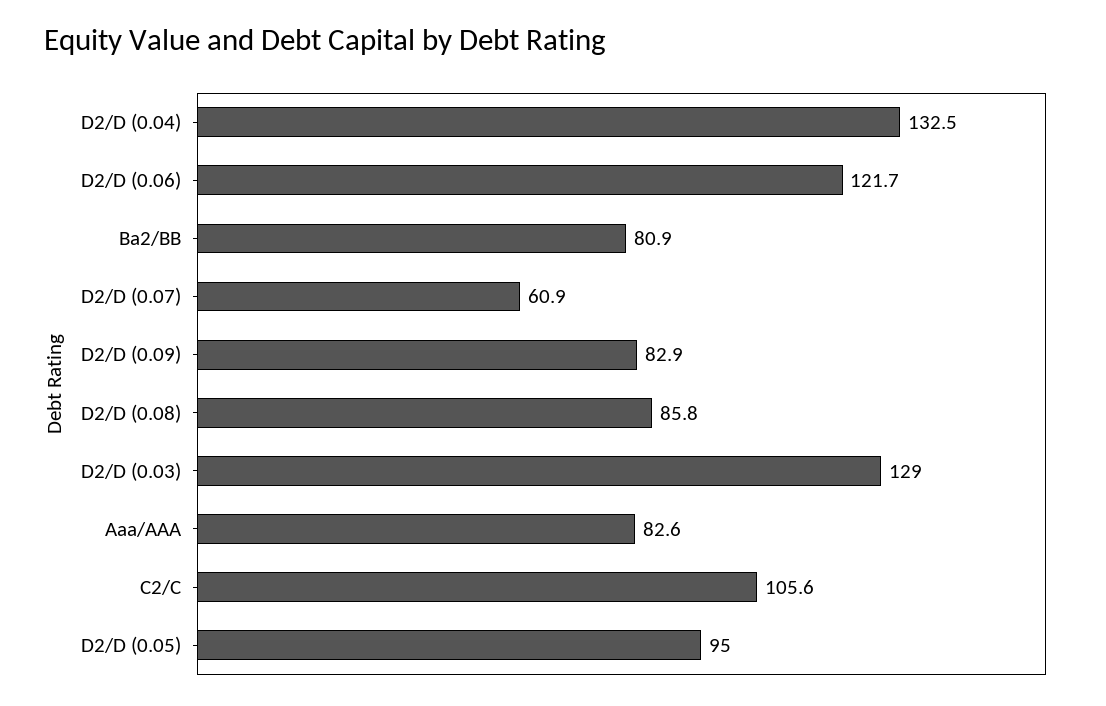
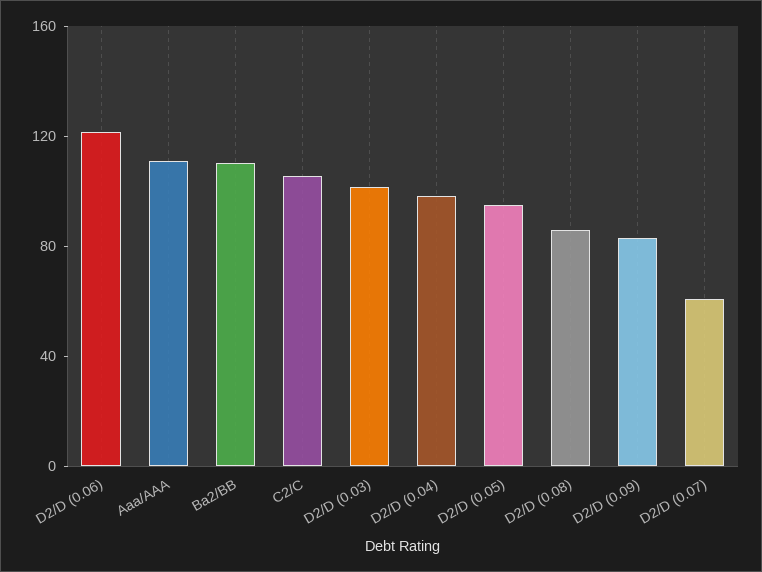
  {
-   "D2/D (0.04)": 132.5,
+   "D2/D (0.04)": 100,
    "D2/D (0.06)": 121.7,
-   "Ba2/BB": 80.9,
+   "Ba2/BB": 110,
    "D2/D (0.07)": 60.9,
    "D2/D (0.09)": 82.9,
    "D2/D (0.08)": 85.8,
-   "D2/D (0.03)": 129,
+   "D2/D (0.03)": 100,
-   "Aaa/AAA": 82.6,
+   "Aaa/AAA": 110,
    "C2/C": 105.6,
    "D2/D (0.05)": 95
  }

